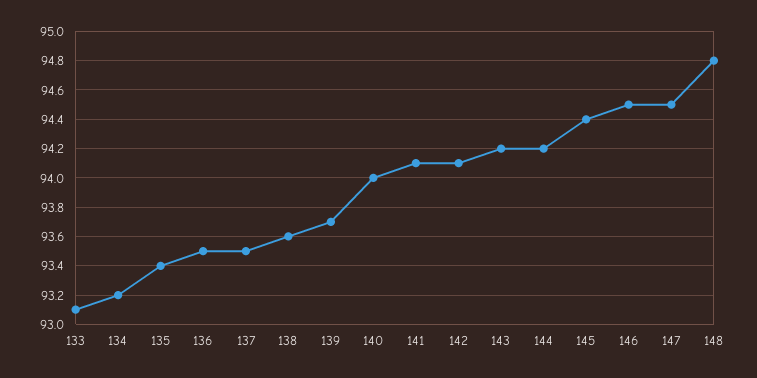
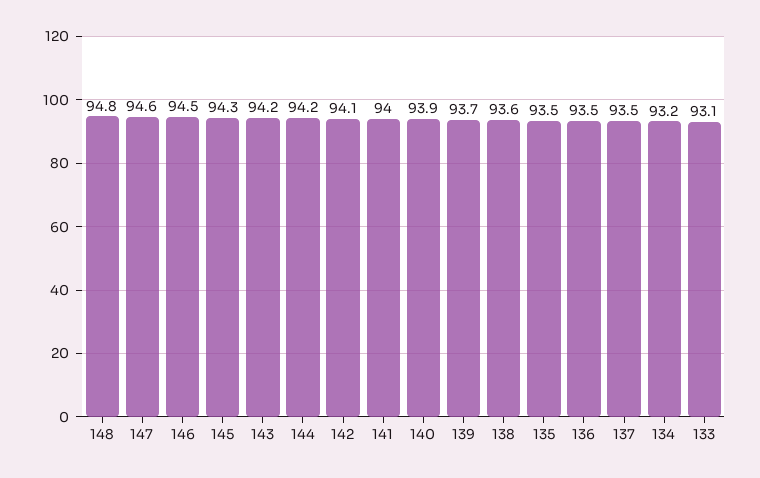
  {
    "133": 93.1,
    "134": 93.2,
-   "135": 93.4,
+   "135": 93.5,
    "136": 93.5,
    "137": 93.5,
    "138": 93.6,
    "139": 93.7,
-   "140": 94,
+   "140": 93.9,
-   "141": 94.1,
+   "141": 94,
    "142": 94.1,
    "143": 94.2,
    "144": 94.2,
-   "145": 94.4,
+   "145": 94.3,
    "146": 94.5,
-   "147": 94.5,
+   "147": 94.6,
    "148": 94.8
  }

